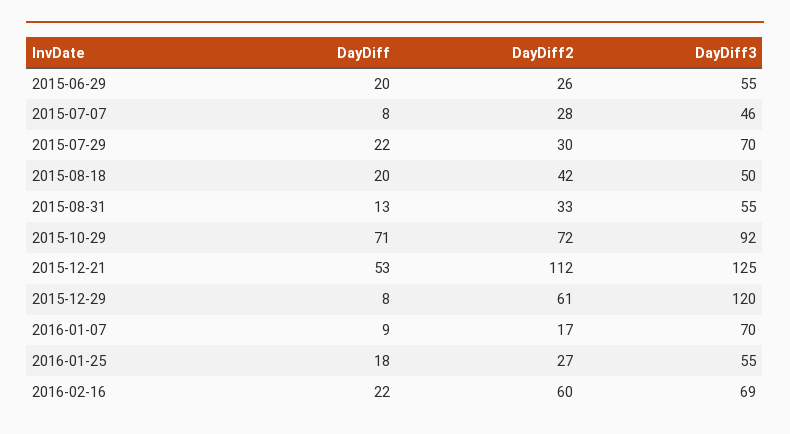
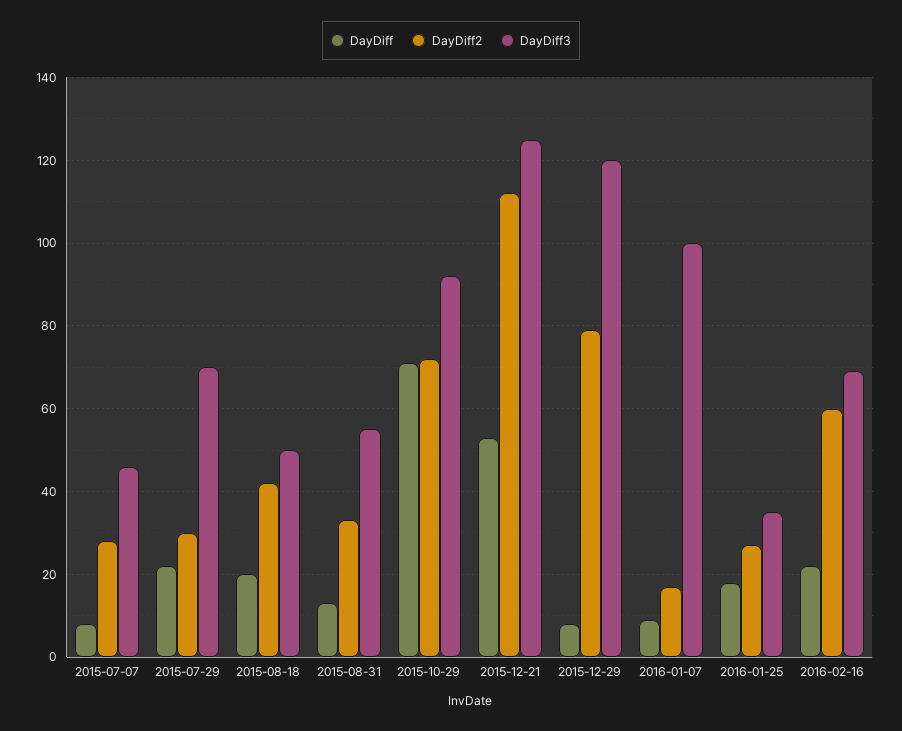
  {
    "DayDiff": {
-     "2015-06-29": 20,
      "2015-07-07": 8,
      "2015-07-29": 22,
      "2015-08-18": 20,
      "2015-08-31": 13,
      "2015-10-29": 71,
      "2015-12-21": 53,
      "2015-12-29": 8,
      "2016-01-07": 9,
      "2016-01-25": 18,
      "2016-02-16": 22
    },
    "DayDiff2": {
-     "2015-06-29": 26,
      "2015-07-07": 28,
      "2015-07-29": 30,
      "2015-08-18": 42,
      "2015-08-31": 33,
      "2015-10-29": 72,
      "2015-12-21": 112,
-     "2015-12-29": 61,
+     "2015-12-29": 80,
      "2016-01-07": 17,
      "2016-01-25": 27,
      "2016-02-16": 60
    },
    "DayDiff3": {
-     "2015-06-29": 55,
      "2015-07-07": 46,
      "2015-07-29": 70,
      "2015-08-18": 50,
      "2015-08-31": 55,
      "2015-10-29": 92,
      "2015-12-21": 125,
      "2015-12-29": 120,
-     "2016-01-07": 70,
+     "2016-01-07": 100,
-     "2016-01-25": 55,
+     "2016-01-25": 35,
      "2016-02-16": 69
    }
  }

